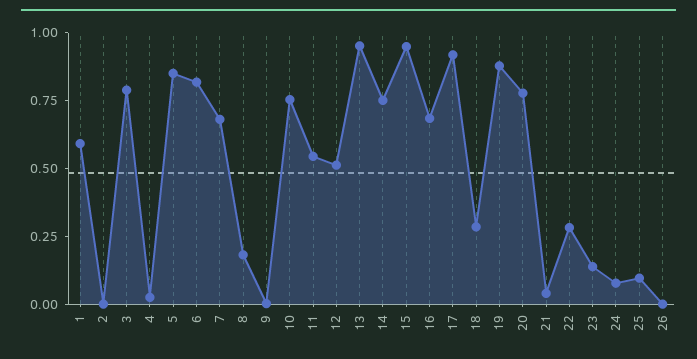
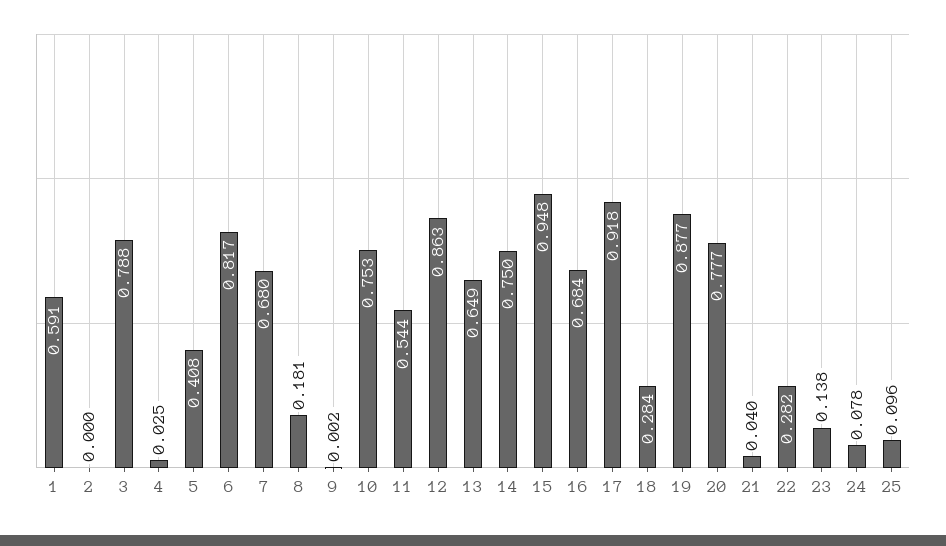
  {
    "1": 0.591,
    "2": 0,
    "3": 0.788,
    "4": 0.025,
-   "5": 0.85,
+   "5": 0.408,
    "6": 0.817,
    "7": 0.68,
    "8": 0.181,
    "9": 0.002,
    "10": 0.753,
    "11": 0.544,
-   "12": 0.5,
+   "12": 0.863,
-   "13": 0.95,
+   "13": 0.649,
    "14": 0.75,
    "15": 0.948,
    "16": 0.684,
    "17": 0.918,
    "18": 0.284,
    "19": 0.877,
    "20": 0.777,
    "21": 0.04,
    "22": 0.282,
    "23": 0.138,
    "24": 0.078,
-   "25": 0.096,
+   "25": 0.096
-   "26": 0
  }

